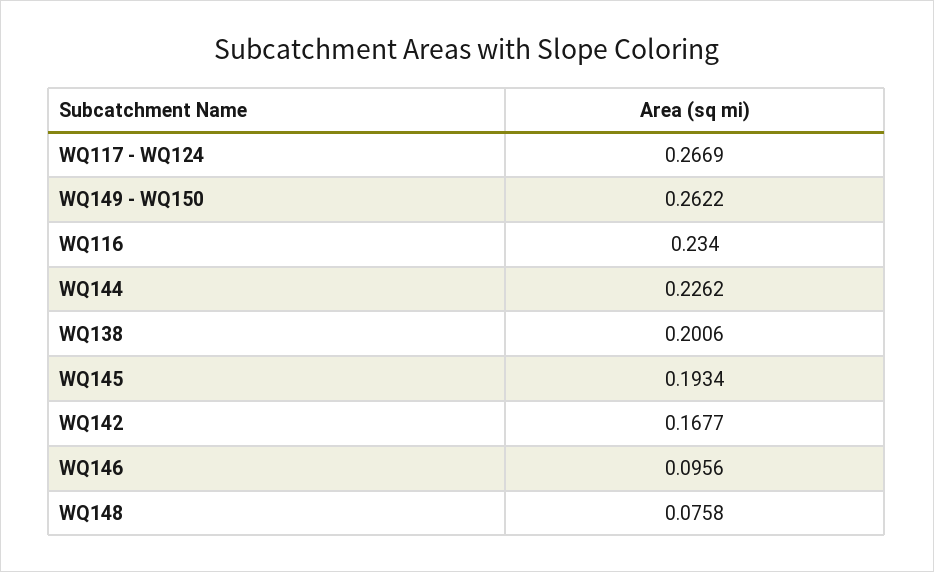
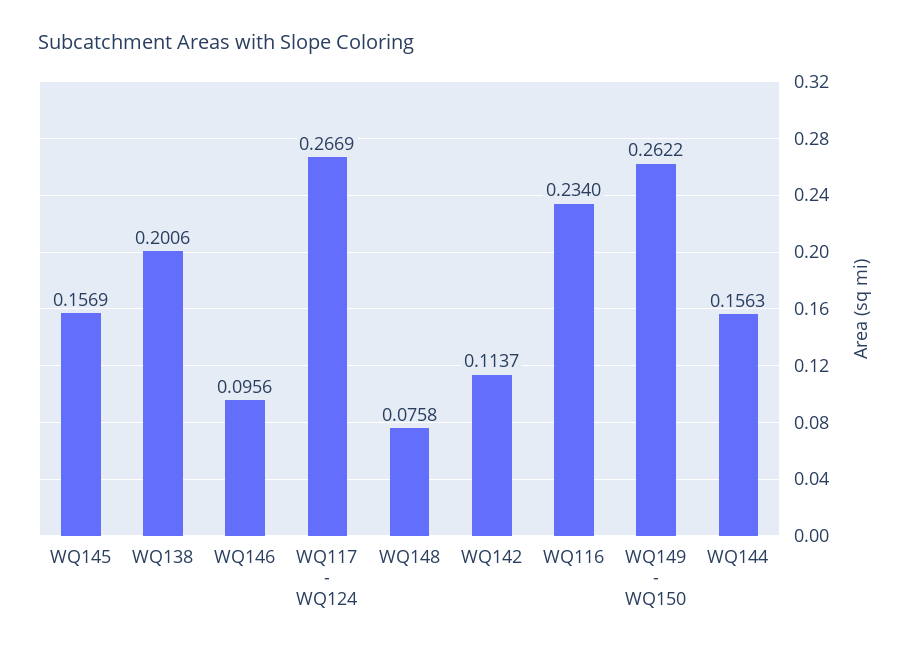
  {
    "WQ117 - WQ124": 0.2669,
    "WQ149 - WQ150": 0.2622,
    "WQ116": 0.234,
-   "WQ144": 0.2262,
+   "WQ144": 0.1563,
    "WQ138": 0.2006,
-   "WQ145": 0.1934,
+   "WQ145": 0.1569,
-   "WQ142": 0.1677,
+   "WQ142": 0.1137,
    "WQ146": 0.0956,
    "WQ148": 0.0758
  }

